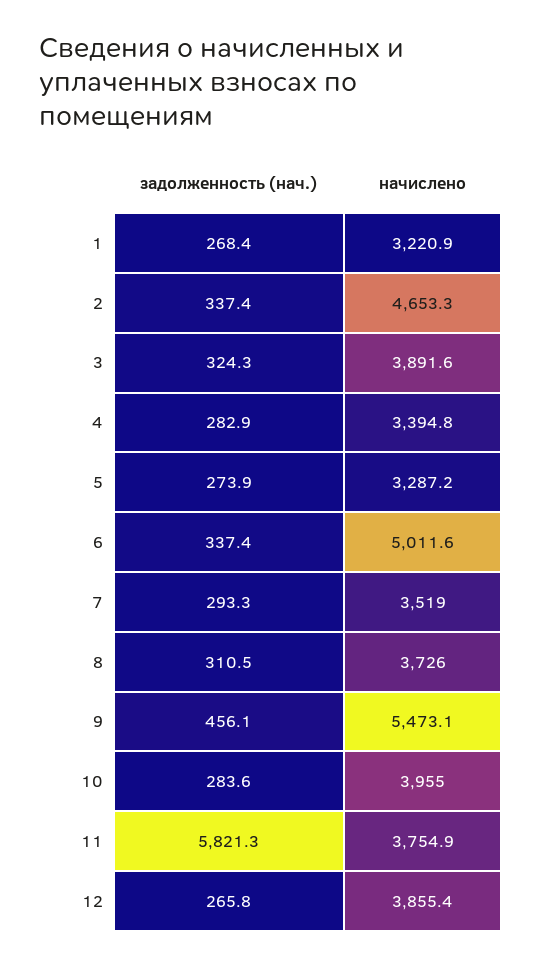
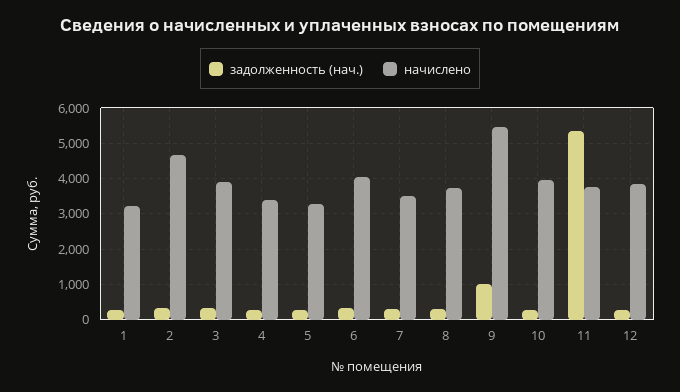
  {
    "задолженность (нач.)": {
      "1": 268.4,
      "2": 337.4,
      "3": 324.3,
      "4": 282.9,
      "5": 273.9,
      "6": 337.4,
      "7": 293.3,
      "8": 310.5,
-     "9": 456.1,
+     "9": 1000,
      "10": 283.6,
-     "11": 5821.3,
+     "11": 5400,
      "12": 265.8
    },
    "начислено": {
      "1": 3220.9,
      "2": 4653.3,
      "3": 3891.6,
      "4": 3394.8,
      "5": 3287.2,
-     "6": 5011.6,
+     "6": 4000,
      "7": 3519,
      "8": 3726,
      "9": 5473.1,
      "10": 3955,
      "11": 3754.9,
      "12": 3855.4
    }
  }

